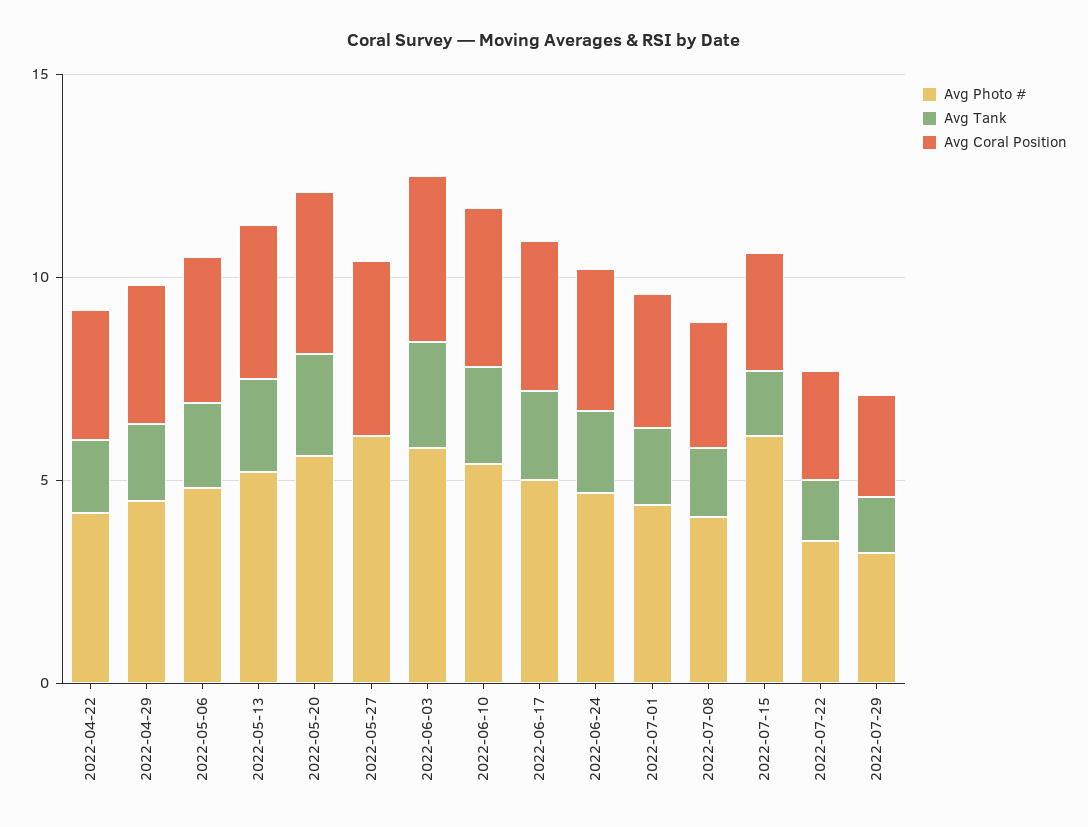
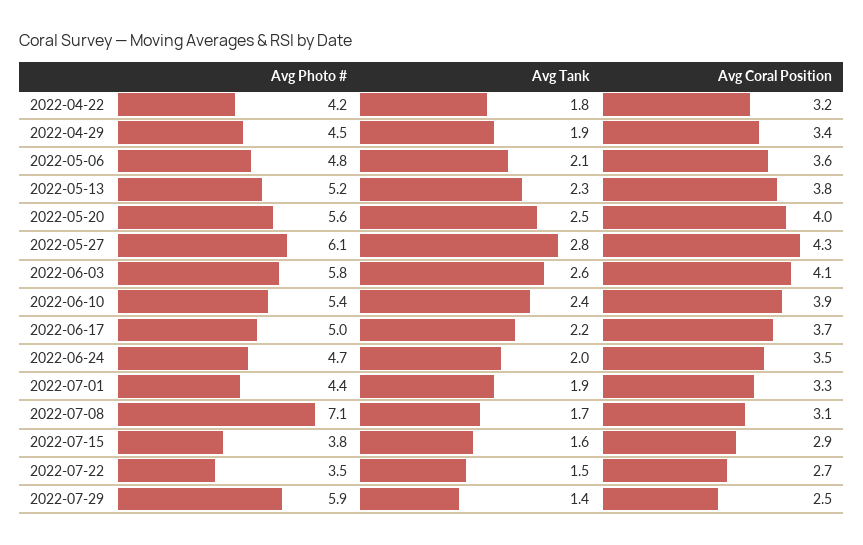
  {
    "Avg Photo #": {
      "2022-04-22": 4.2,
      "2022-04-29": 4.5,
      "2022-05-06": 4.8,
      "2022-05-13": 5.2,
      "2022-05-20": 5.6,
      "2022-05-27": 6.1,
      "2022-06-03": 5.8,
      "2022-06-10": 5.4,
      "2022-06-17": 5,
      "2022-06-24": 4.7,
      "2022-07-01": 4.4,
-     "2022-07-08": 4,
+     "2022-07-08": 7.1,
-     "2022-07-15": 6,
+     "2022-07-15": 3.8,
      "2022-07-22": 3.5,
-     "2022-07-29": 3
+     "2022-07-29": 5.9
    },
    "Avg Tank": {
      "2022-04-22": 1.8,
      "2022-04-29": 1.9,
      "2022-05-06": 2.1,
      "2022-05-13": 2.3,
      "2022-05-20": 2.5,
-     "2022-05-27": 0,
+     "2022-05-27": 2.8,
      "2022-06-03": 2.6,
      "2022-06-10": 2.4,
      "2022-06-17": 2.2,
      "2022-06-24": 2,
      "2022-07-01": 1.9,
      "2022-07-08": 1.7,
      "2022-07-15": 1.6,
      "2022-07-22": 1.5,
      "2022-07-29": 1.4
    },
    "Avg Coral Position": {
      "2022-04-22": 3.2,
      "2022-04-29": 3.4,
      "2022-05-06": 3.6,
      "2022-05-13": 3.8,
      "2022-05-20": 4,
      "2022-05-27": 4.3,
      "2022-06-03": 4.1,
      "2022-06-10": 3.9,
      "2022-06-17": 3.7,
      "2022-06-24": 3.5,
      "2022-07-01": 3.3,
      "2022-07-08": 3.1,
      "2022-07-15": 2.9,
      "2022-07-22": 2.7,
      "2022-07-29": 2.5
    }
  }

